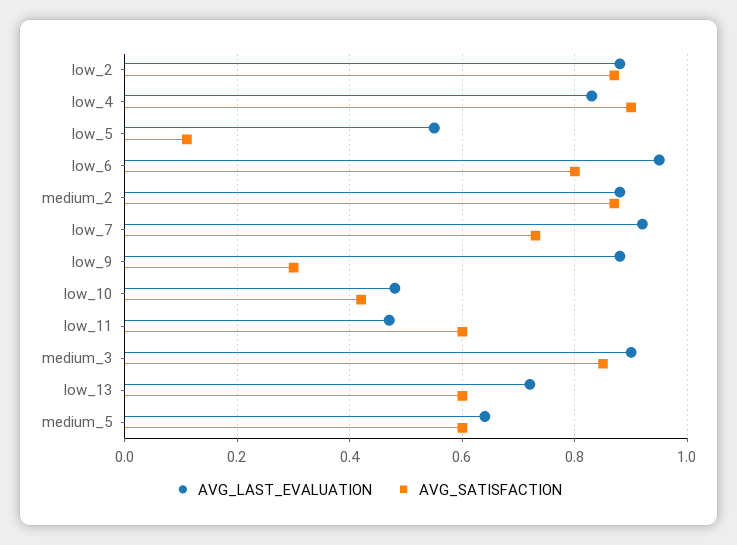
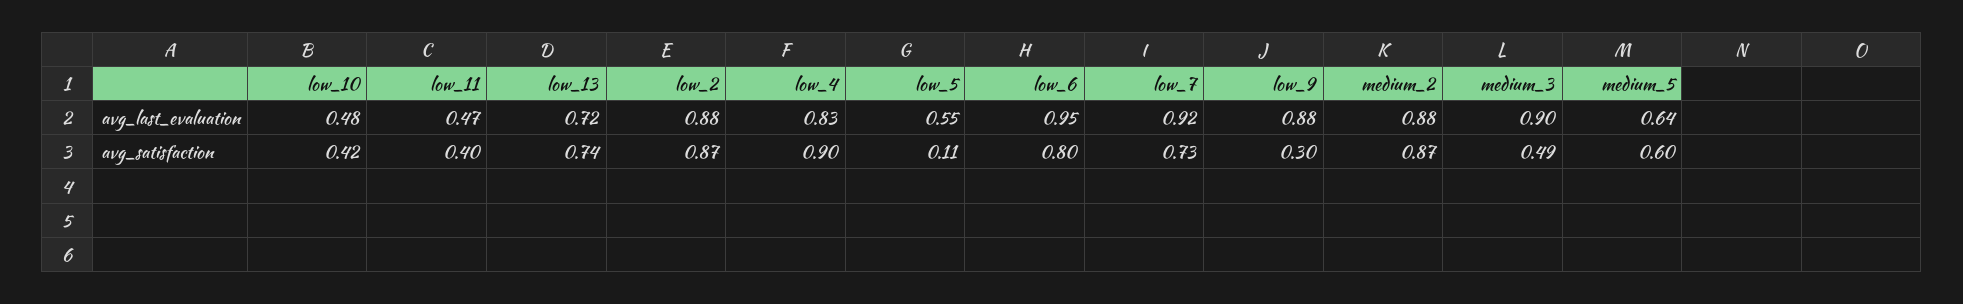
  {
    "AVG_LAST_EVALUATION": {
      "low_2": 0.88,
      "low_4": 0.83,
      "low_5": 0.55,
      "low_6": 0.95,
      "medium_2": 0.88,
      "low_7": 0.92,
      "low_9": 0.88,
      "low_10": 0.48,
      "low_11": 0.47,
      "medium_3": 0.9,
      "low_13": 0.72,
      "medium_5": 0.64
    },
    "AVG_SATISFACTION": {
      "low_2": 0.87,
      "low_4": 0.9,
      "low_5": 0.11,
      "low_6": 0.8,
      "medium_2": 0.87,
      "low_7": 0.73,
      "low_9": 0.3,
      "low_10": 0.42,
-     "low_11": 0.6,
+     "low_11": 0.4,
-     "medium_3": 0.85,
+     "medium_3": 0.49,
-     "low_13": 0.6,
+     "low_13": 0.74,
      "medium_5": 0.6
    }
  }

